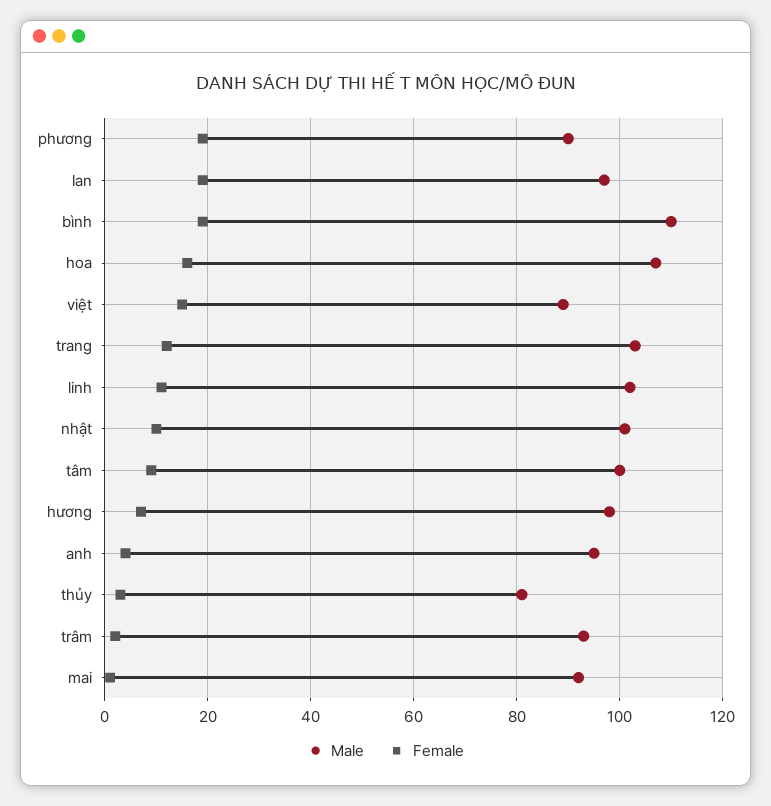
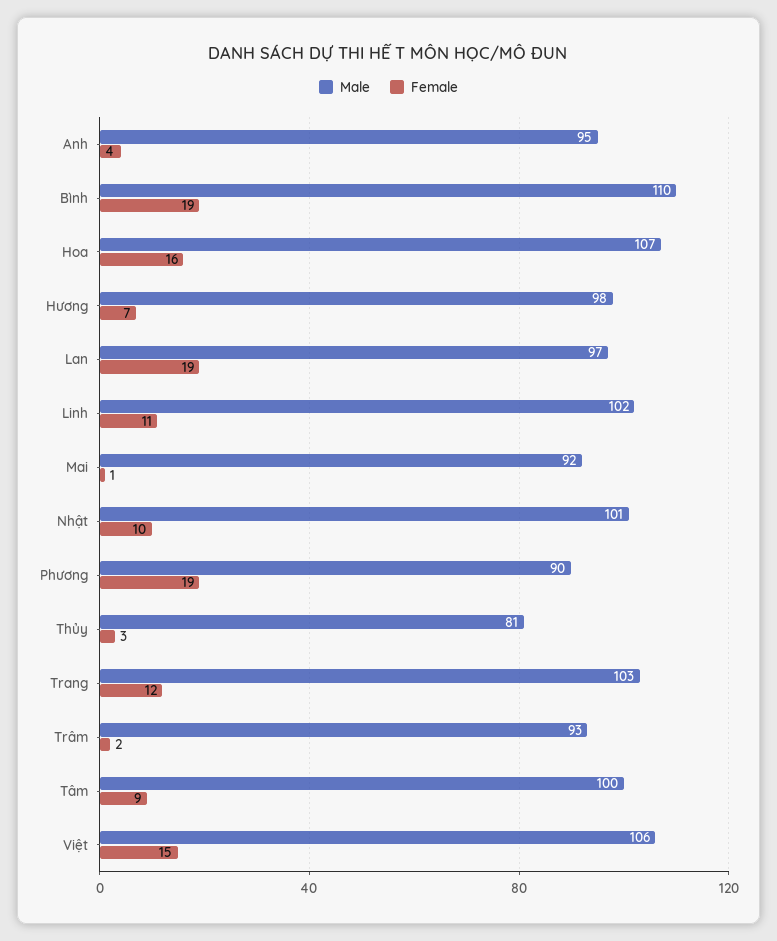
  {
    "Male": {
      "phương": 90,
      "lan": 97,
      "bình": 110,
      "hoa": 107,
-     "việt": 90,
+     "việt": 106,
      "trang": 103,
      "linh": 102,
      "nhật": 101,
      "tâm": 100,
      "hương": 98,
      "anh": 95,
      "thủy": 81,
      "trâm": 93,
      "mai": 92
    },
    "Female": {
      "phương": 19,
      "lan": 19,
      "bình": 19,
      "hoa": 16,
      "việt": 15,
      "trang": 12,
      "linh": 11,
      "nhật": 10,
      "tâm": 9,
      "hương": 7,
      "anh": 4,
      "thủy": 3,
      "trâm": 2,
      "mai": 1
    }
  }

